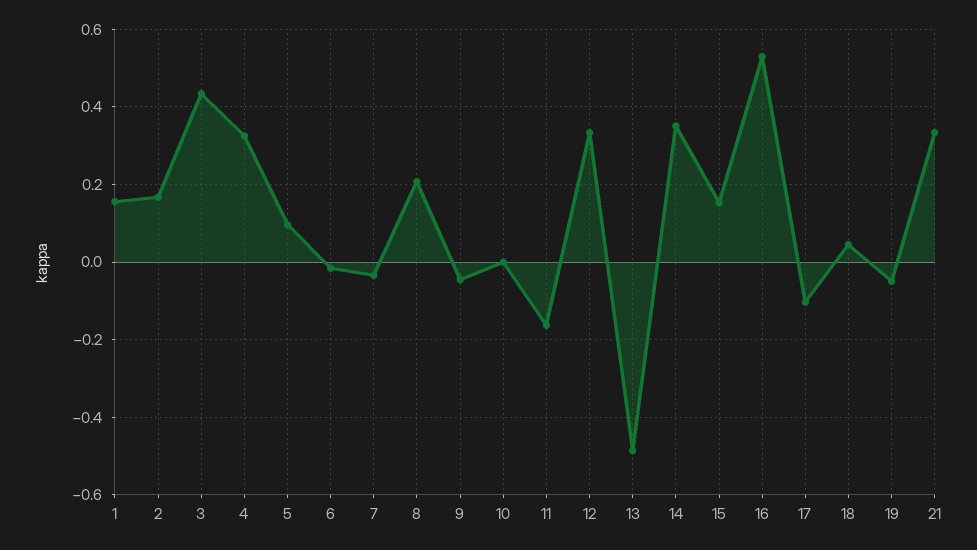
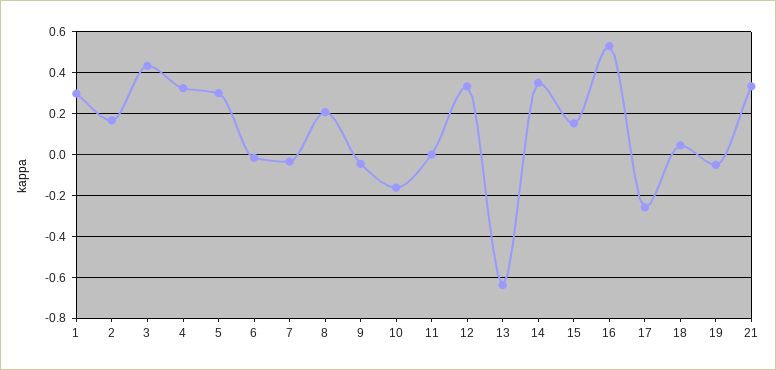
  {
-   "1": 0.16,
+   "1": 0.3,
    "2": 0.16,
    "3": 0.44,
    "4": 0.32,
-   "5": 0.1,
+   "5": 0.3,
    "6": -0.02,
    "7": -0.04,
    "8": 0.2,
    "9": -0.04,
-   "10": 0,
+   "10": -0.15,
-   "11": -0.16,
+   "11": 0,
    "12": 0.34,
-   "13": -0.48,
+   "13": -0.65,
    "14": 0.36,
    "15": 0.16,
    "16": 0.52,
-   "17": -0.1,
+   "17": -0.25,
    "18": 0.04,
    "19": -0.06,
    "21": 0.34
  }

